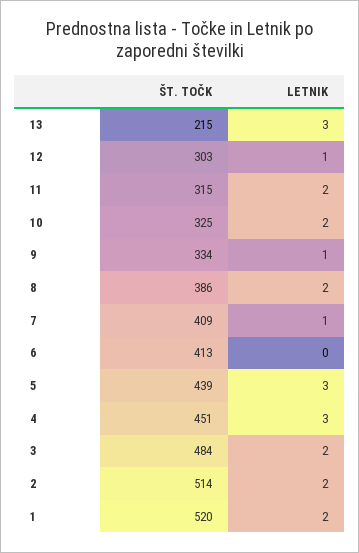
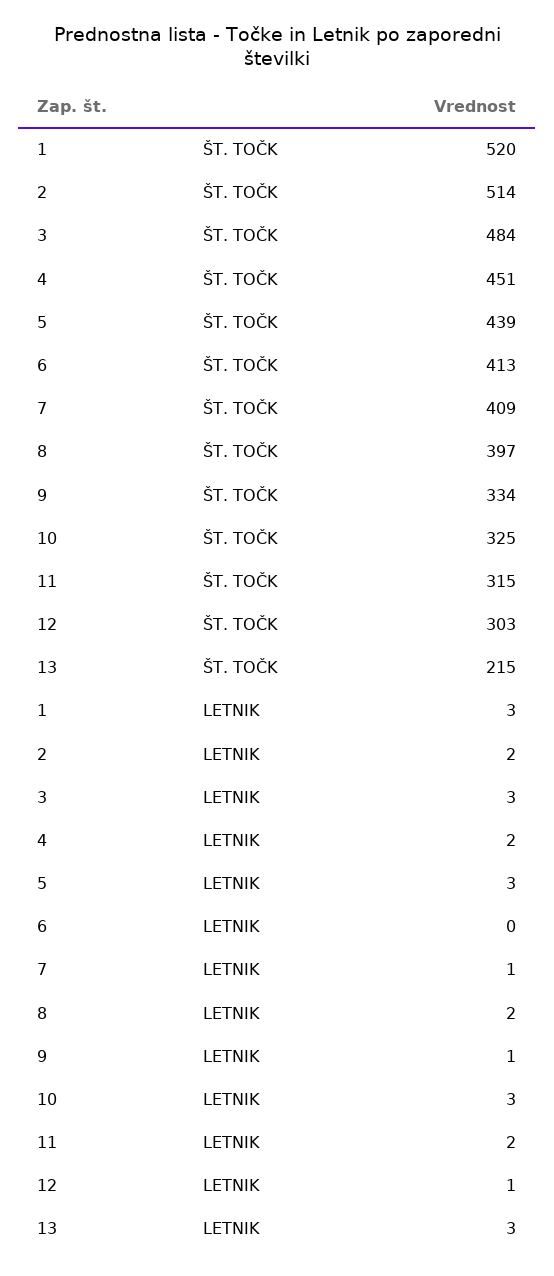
  {
    "ŠT. TOČK": {
      "13": 215,
      "12": 303,
      "11": 315,
      "10": 325,
      "9": 334,
-     "8": 386,
+     "8": 397,
      "7": 409,
      "6": 413,
      "5": 439,
      "4": 451,
      "3": 484,
      "2": 514,
      "1": 520
    },
    "LETNIK": {
      "13": 3,
      "12": 1,
      "11": 2,
-     "10": 2,
+     "10": 3,
      "9": 1,
      "8": 2,
      "7": 1,
      "6": 0,
      "5": 3,
-     "4": 3,
+     "4": 2,
-     "3": 2,
+     "3": 3,
      "2": 2,
-     "1": 2
+     "1": 3
    }
  }

